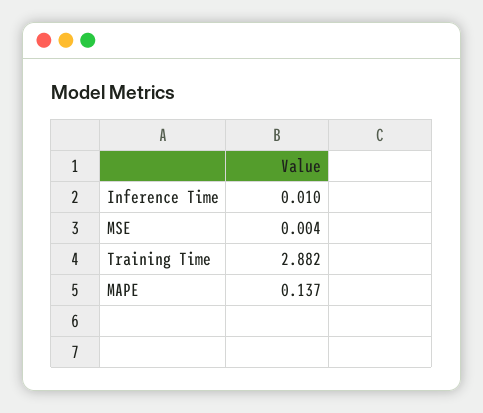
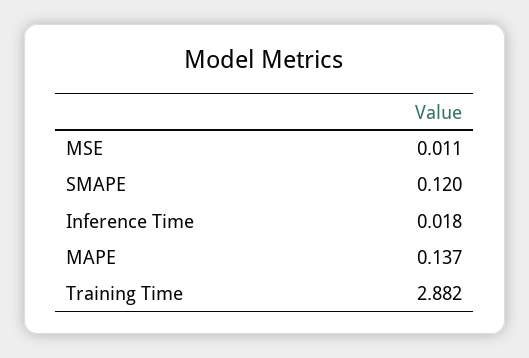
  {
-   "Inference Time": 0.01,
+   "Inference Time": 0.018,
-   "MSE": 0.004,
+   "MSE": 0.011,
    "Training Time": 2.882,
-   "MAPE": 0.137
+   "MAPE": 0.137,
+   "SMAPE": 0.12
  }

